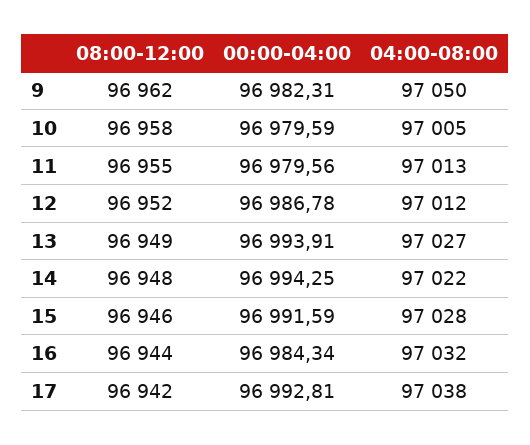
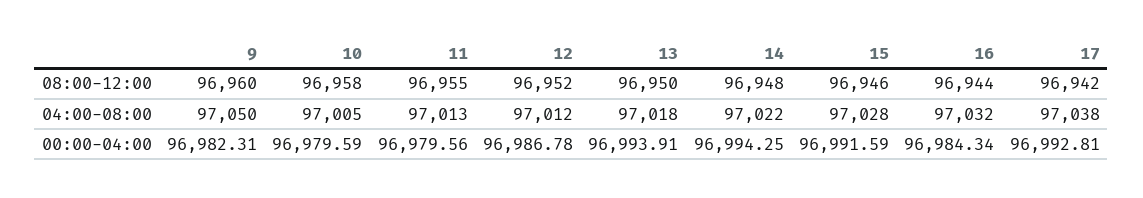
  {
    "08:00-12:00": {
-     "9": 96962,
+     "9": 96960,
      "10": 96958,
      "11": 96955,
      "12": 96952,
-     "13": 96949,
+     "13": 96950,
      "14": 96948,
      "15": 96946,
      "16": 96944,
      "17": 96942
    },
    "00:00-04:00": {
      "9": 96982.31,
      "10": 96979.59,
      "11": 96979.56,
      "12": 96986.78,
      "13": 96993.91,
      "14": 96994.25,
      "15": 96991.59,
      "16": 96984.34,
      "17": 96992.81
    },
    "04:00-08:00": {
      "9": 97050,
      "10": 97005,
      "11": 97013,
      "12": 97012,
-     "13": 97027,
+     "13": 97018,
      "14": 97022,
      "15": 97028,
      "16": 97032,
      "17": 97038
    }
  }

